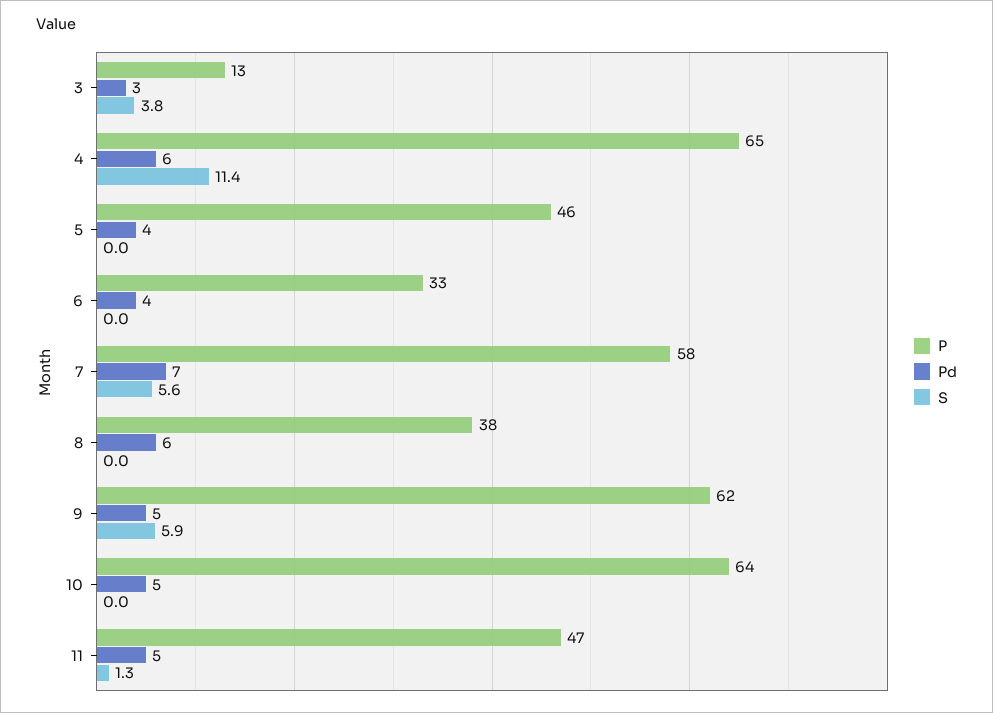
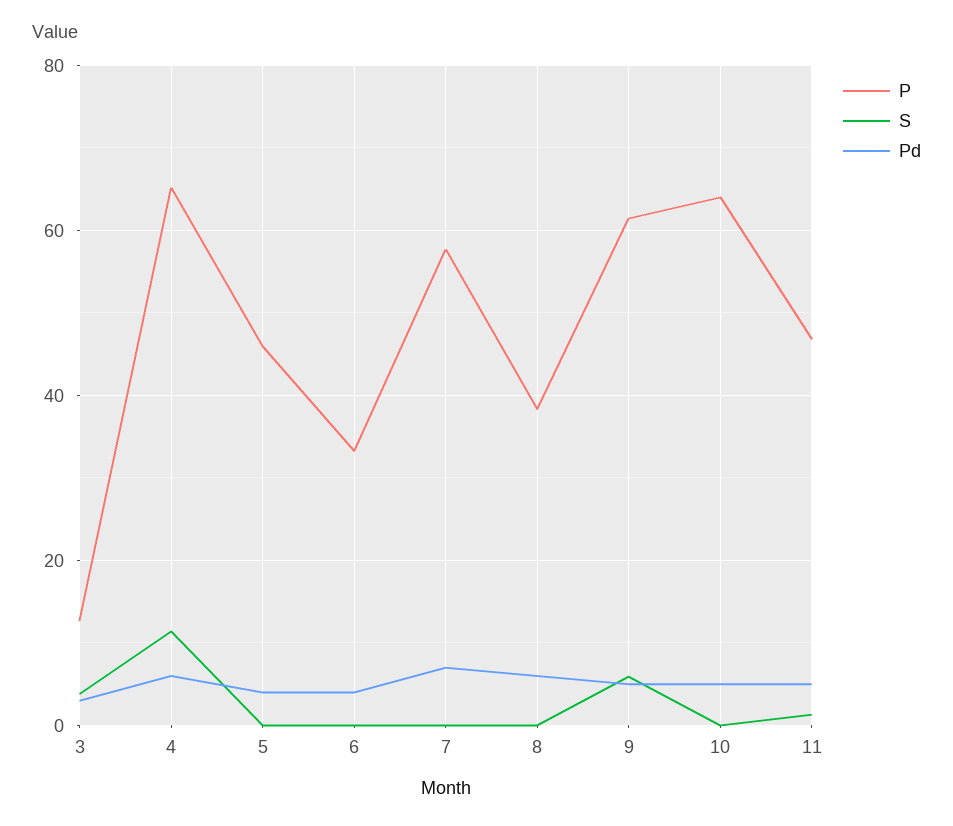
  {
    "P": {
      "3": 13,
      "4": 65,
      "5": 46,
      "6": 33,
      "7": 58,
      "8": 38,
      "9": 62,
      "10": 64,
      "11": 47
    },
    "Pd": {
      "3": 3,
      "4": 6,
      "5": 4,
      "6": 4,
      "7": 7,
      "8": 6,
      "9": 5,
      "10": 5,
      "11": 5
    },
    "S": {
      "3": 3.8,
      "4": 11.4,
      "5": 0,
      "6": 0,
-     "7": 5.6,
+     "7": 0,
      "8": 0,
      "9": 5.9,
      "10": 0,
      "11": 1.3
    }
  }

